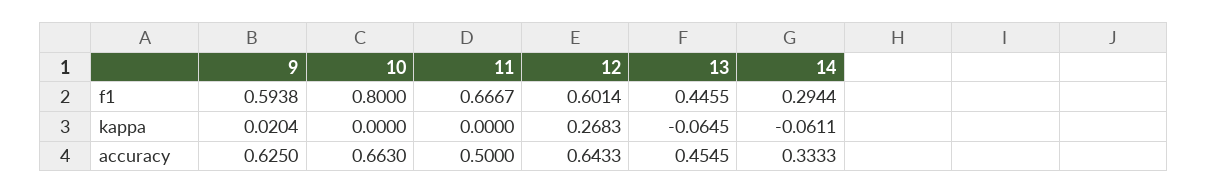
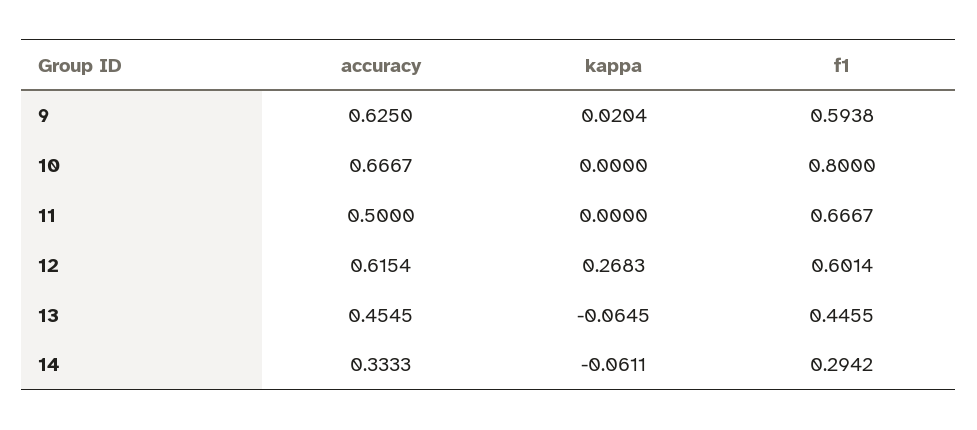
  {
    "9": {
      "f1": 0.5938,
      "kappa": 0.0204,
      "accuracy": 0.625
    },
    "10": {
      "f1": 0.8,
      "kappa": 0,
-     "accuracy": 0.663
+     "accuracy": 0.6667
    },
    "11": {
      "f1": 0.6667,
      "kappa": 0,
      "accuracy": 0.5
    },
    "12": {
      "f1": 0.6014,
      "kappa": 0.2683,
-     "accuracy": 0.6433
+     "accuracy": 0.6154
    },
    "13": {
      "f1": 0.4455,
      "kappa": -0.0645,
      "accuracy": 0.4545
    },
    "14": {
-     "f1": 0.2944,
+     "f1": 0.2942,
      "kappa": -0.0611,
      "accuracy": 0.3333
    }
  }

